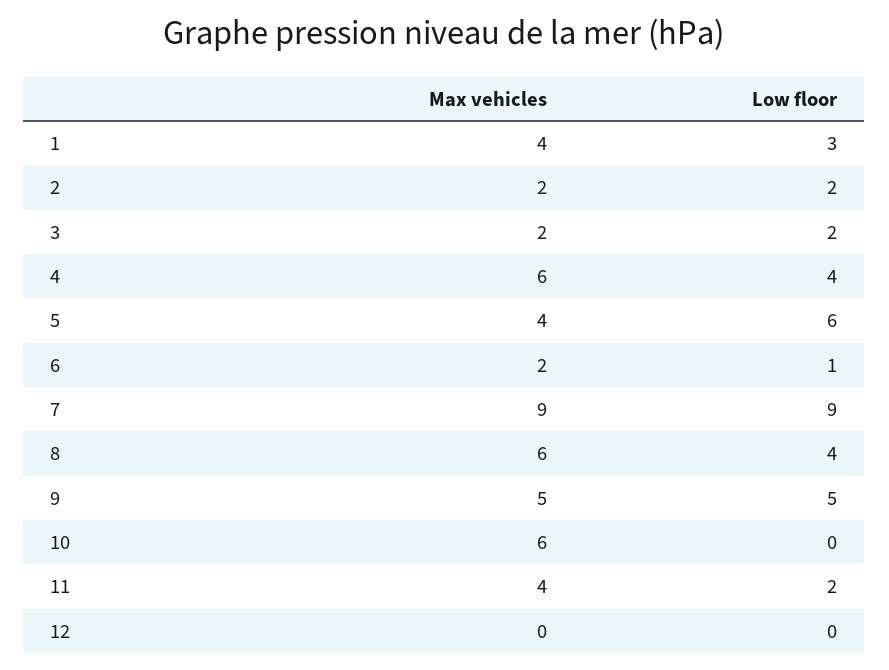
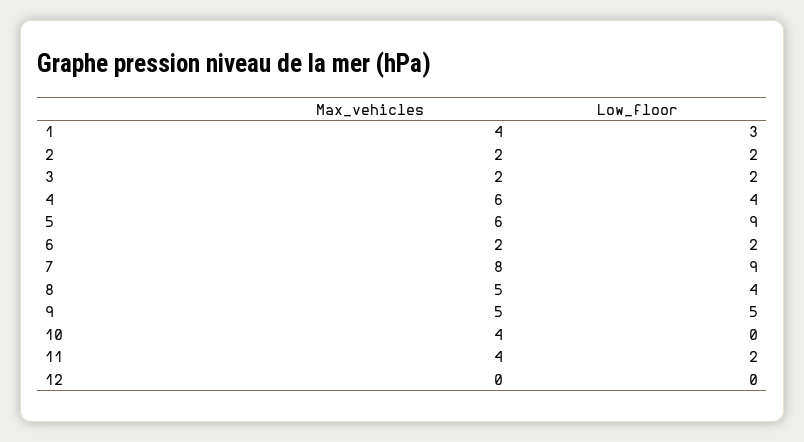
  {
    "Max vehicles": {
      "1": 4,
      "2": 2,
      "3": 2,
      "4": 6,
-     "5": 4,
+     "5": 6,
      "6": 2,
-     "7": 9,
+     "7": 8,
-     "8": 6,
+     "8": 5,
      "9": 5,
-     "10": 6,
+     "10": 4,
      "11": 4,
      "12": 0
    },
    "Low floor": {
      "1": 3,
      "2": 2,
      "3": 2,
      "4": 4,
-     "5": 6,
+     "5": 9,
-     "6": 1,
+     "6": 2,
      "7": 9,
      "8": 4,
      "9": 5,
      "10": 0,
      "11": 2,
      "12": 0
    }
  }

